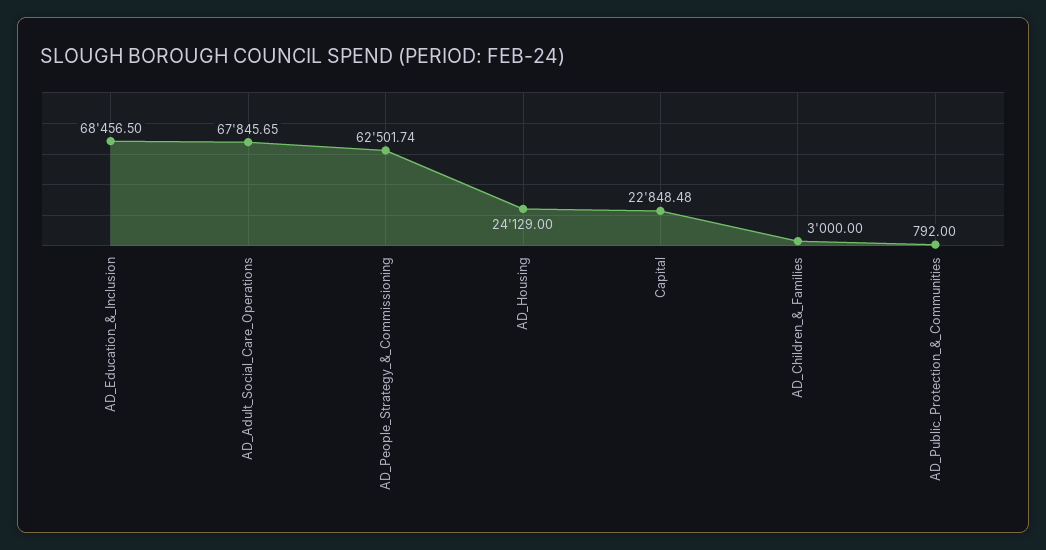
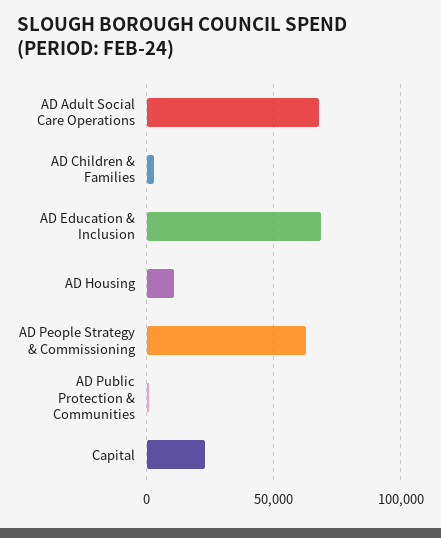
  {
    "AD_Education_&_Inclusion": 68456.5,
    "AD_Adult_Social_Care_Operations": 67845.65,
    "AD_People_Strategy_&_Commissioning": 62501.74,
-   "AD_Housing": 24129,
+   "AD_Housing": 10000,
    "Capital": 22848.48,
    "AD_Children_&_Families": 3000,
    "AD_Public_Protection_&_Communities": 792
  }

